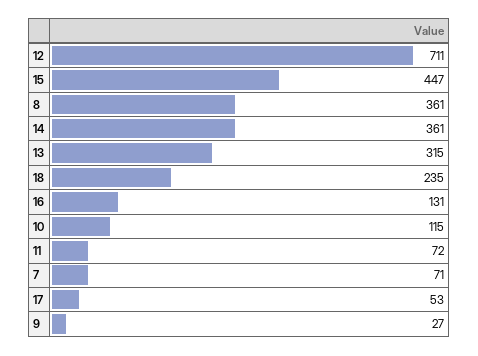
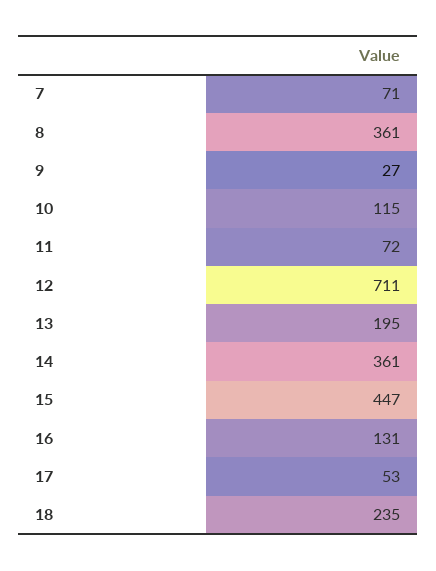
  {
    "12": 711,
    "15": 447,
    "8": 361,
    "14": 361,
-   "13": 315,
+   "13": 195,
    "18": 235,
    "16": 131,
    "10": 115,
    "11": 72,
    "7": 71,
    "17": 53,
    "9": 27
  }

